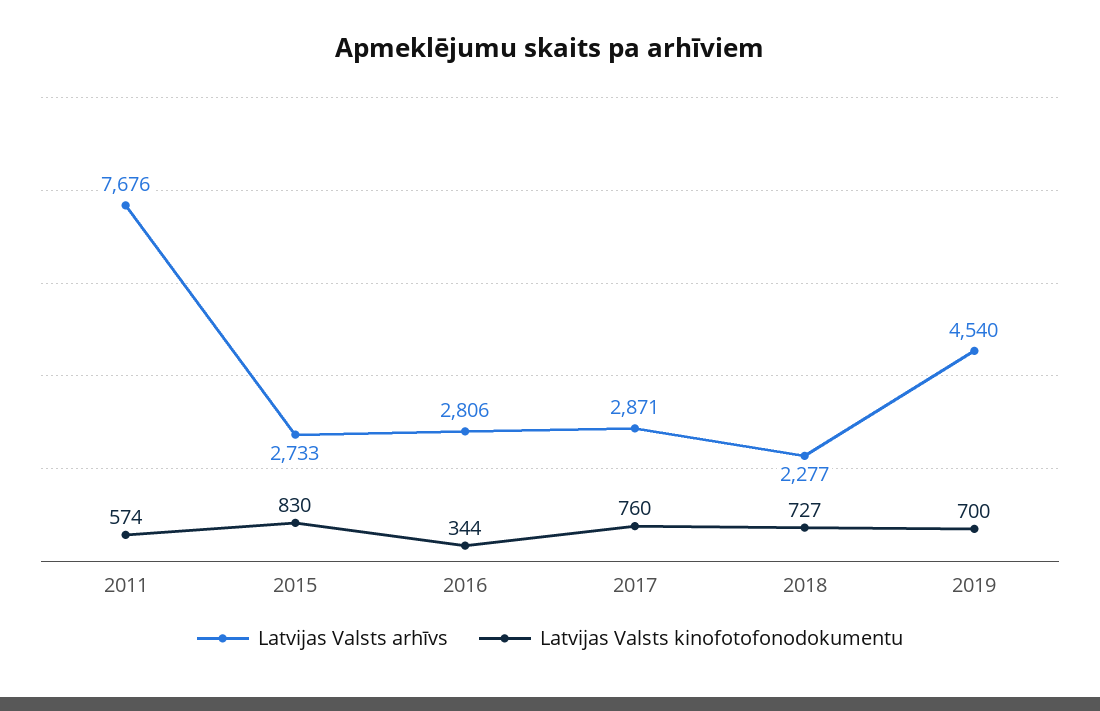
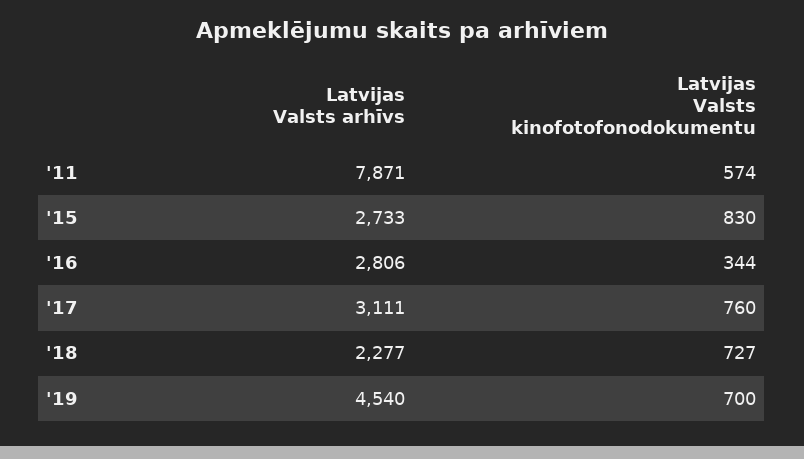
  {
    "Latvijas Valsts arhīvs": {
-     "2011": 7676,
+     "2011": 7871,
      "2015": 2733,
      "2016": 2806,
-     "2017": 2871,
+     "2017": 3111,
      "2018": 2277,
      "2019": 4540
    },
    "Latvijas Valsts kinofotofonodokumentu": {
      "2011": 574,
      "2015": 830,
      "2016": 344,
      "2017": 760,
      "2018": 727,
      "2019": 700
    }
  }

